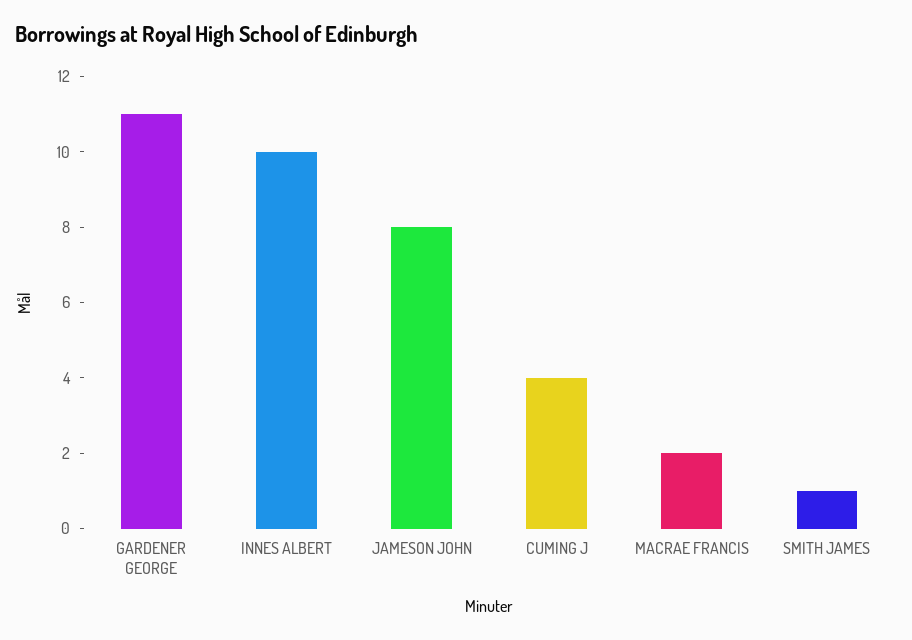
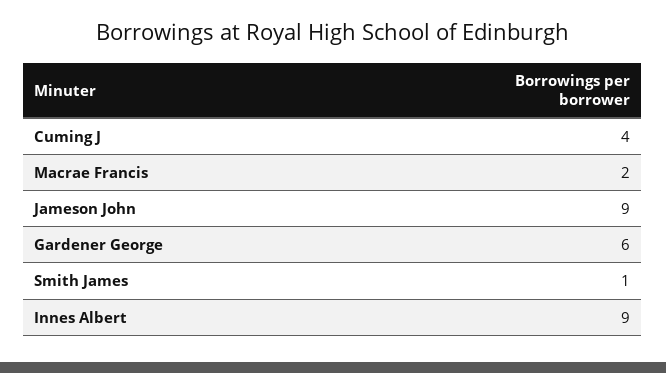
  {
-   "GARDENER GEORGE": 11,
+   "GARDENER GEORGE": 6,
-   "INNES ALBERT": 10,
+   "INNES ALBERT": 9,
-   "JAMESON JOHN": 8,
+   "JAMESON JOHN": 9,
    "CUMING J": 4,
    "MACRAE FRANCIS": 2,
    "SMITH JAMES": 1
  }

